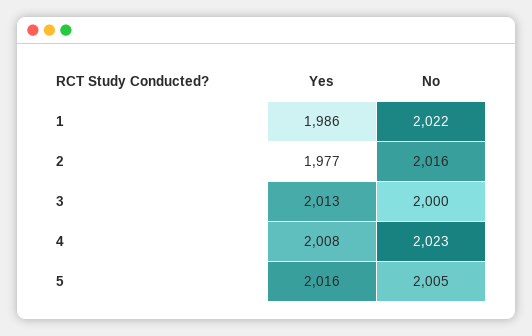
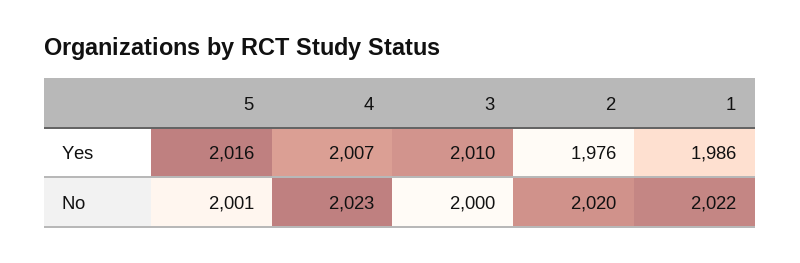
  {
    "Yes": {
      "1": 1986,
-     "2": 1977,
+     "2": 1976,
-     "3": 2013,
+     "3": 2010,
-     "4": 2008,
+     "4": 2007,
      "5": 2016
    },
    "No": {
      "1": 2022,
-     "2": 2016,
+     "2": 2020,
      "3": 2000,
      "4": 2023,
-     "5": 2005
+     "5": 2001
    }
  }

